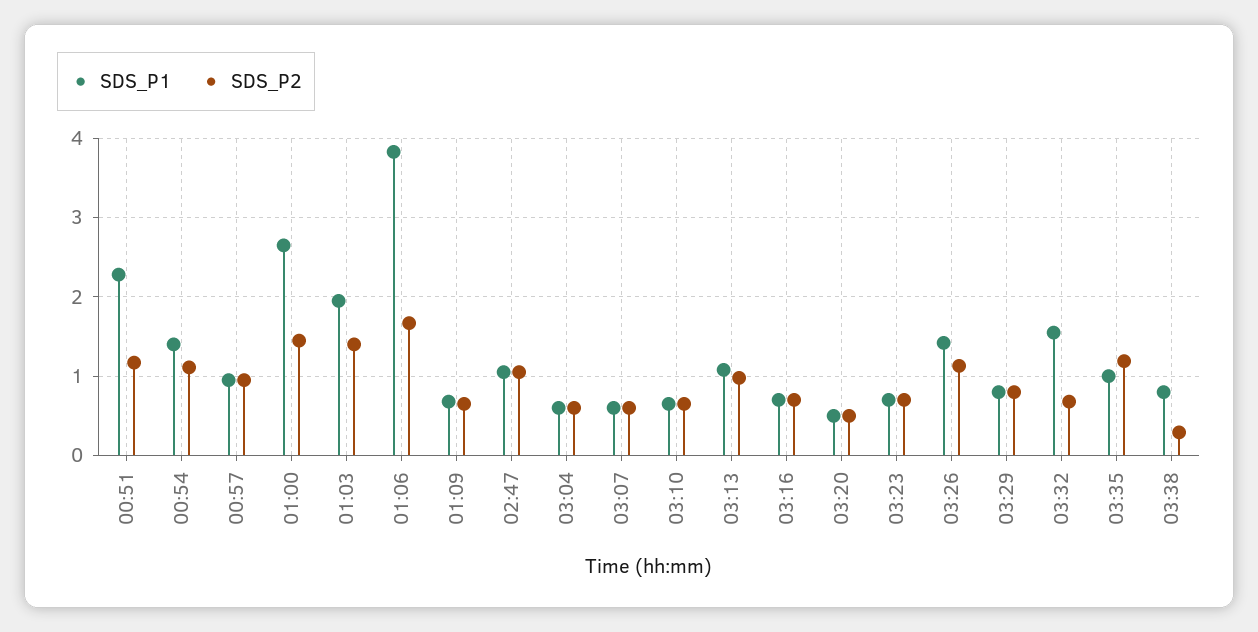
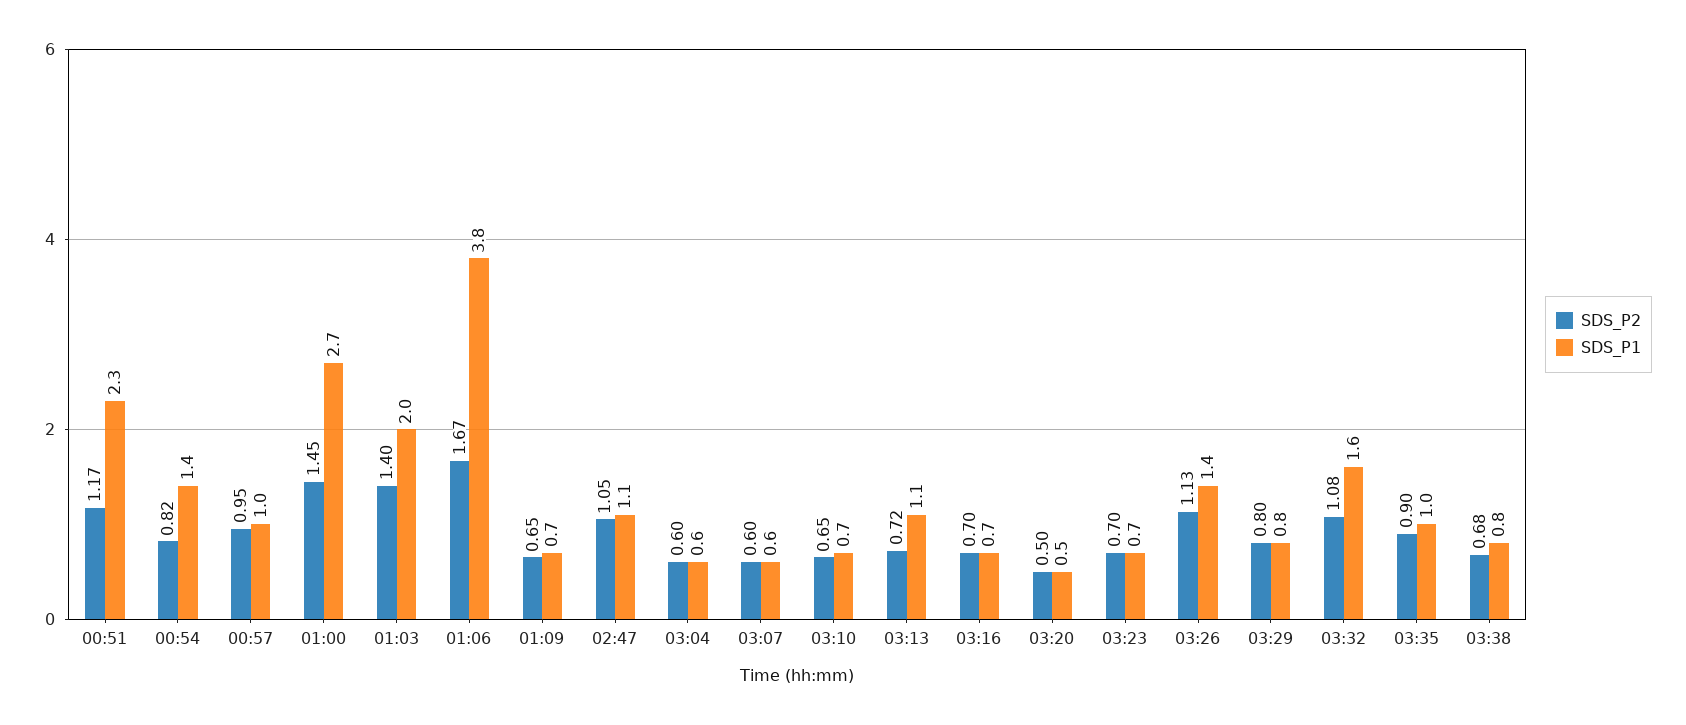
  {
    "SDS_P1": {
      "00:51": 2.3,
      "00:54": 1.4,
      "00:57": 1,
      "01:00": 2.7,
      "01:03": 2,
      "01:06": 3.8,
      "01:09": 0.7,
      "02:47": 1.1,
      "03:04": 0.6,
      "03:07": 0.6,
      "03:10": 0.7,
      "03:13": 1.1,
      "03:16": 0.7,
      "03:20": 0.5,
      "03:23": 0.7,
      "03:26": 1.4,
      "03:29": 0.8,
      "03:32": 1.6,
      "03:35": 1,
      "03:38": 0.8
    },
    "SDS_P2": {
      "00:51": 1.17,
-     "00:54": 1.1,
+     "00:54": 0.82,
      "00:57": 0.95,
      "01:00": 1.45,
      "01:03": 1.4,
      "01:06": 1.67,
      "01:09": 0.65,
      "02:47": 1.05,
      "03:04": 0.6,
      "03:07": 0.6,
      "03:10": 0.65,
-     "03:13": 1,
+     "03:13": 0.72,
      "03:16": 0.7,
      "03:20": 0.5,
      "03:23": 0.7,
      "03:26": 1.13,
      "03:29": 0.8,
-     "03:32": 0.7,
+     "03:32": 1.08,
-     "03:35": 1.2,
+     "03:35": 0.9,
-     "03:38": 0.3
+     "03:38": 0.68
    }
  }

